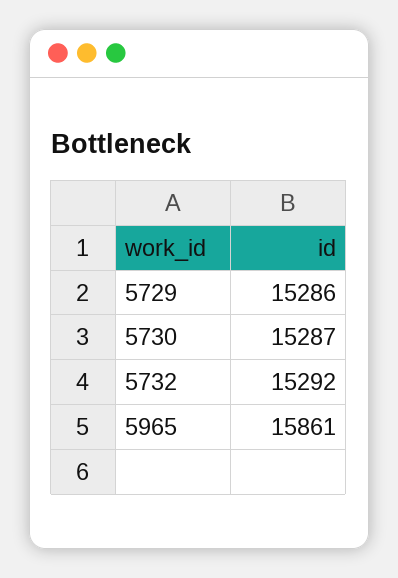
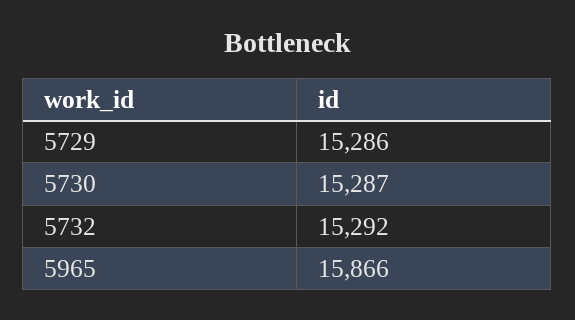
  {
    "5729": 15286,
    "5730": 15287,
    "5732": 15292,
-   "5965": 15861
+   "5965": 15866
  }

